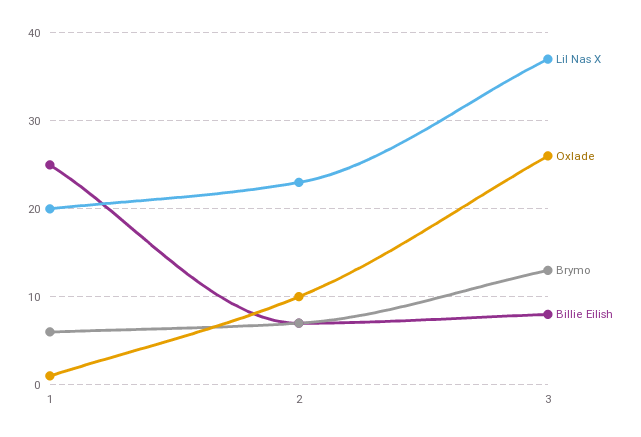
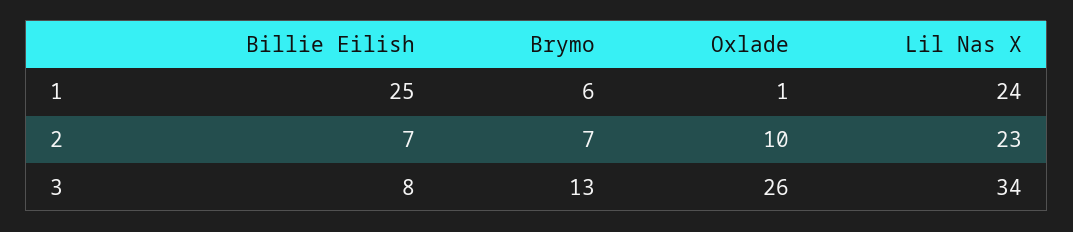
  {
    "Lil Nas X": {
-     "1": 20,
+     "1": 24,
      "2": 23,
-     "3": 37
+     "3": 34
    },
    "Oxlade": {
      "1": 1,
      "2": 10,
      "3": 26
    },
    "Brymo": {
      "1": 6,
      "2": 7,
      "3": 13
    },
    "Billie Eilish": {
      "1": 25,
      "2": 7,
      "3": 8
    }
  }

